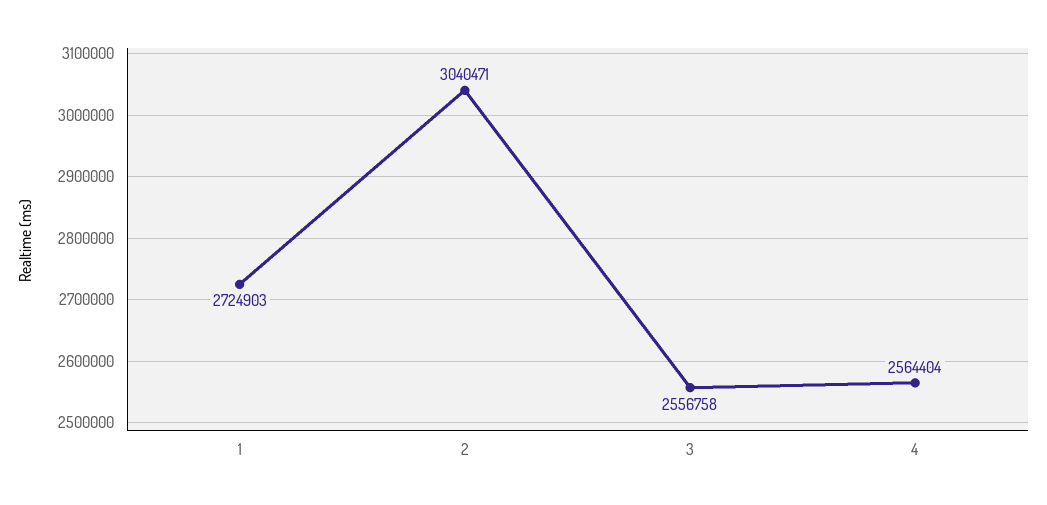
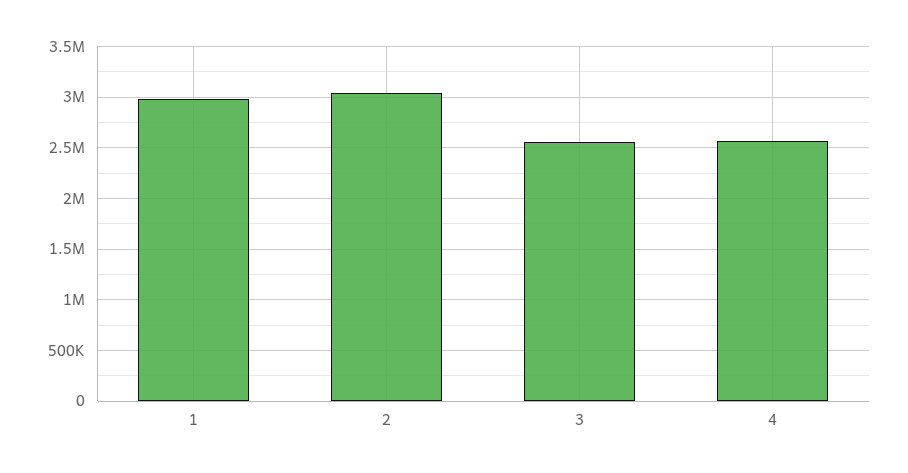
  {
-   "1": 2724903,
+   "1": 3000000,
    "2": 3040471,
    "3": 2556758,
    "4": 2564404
  }

